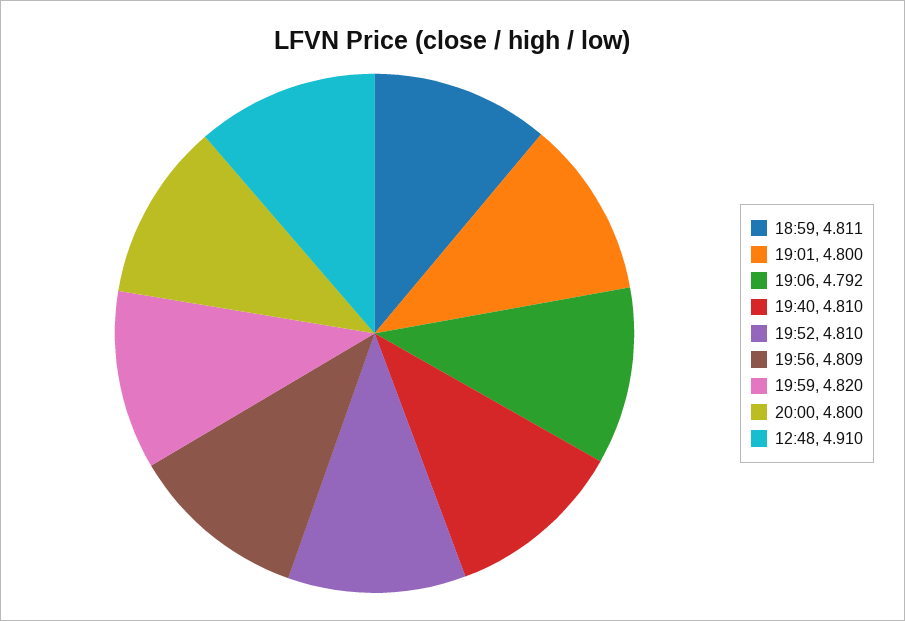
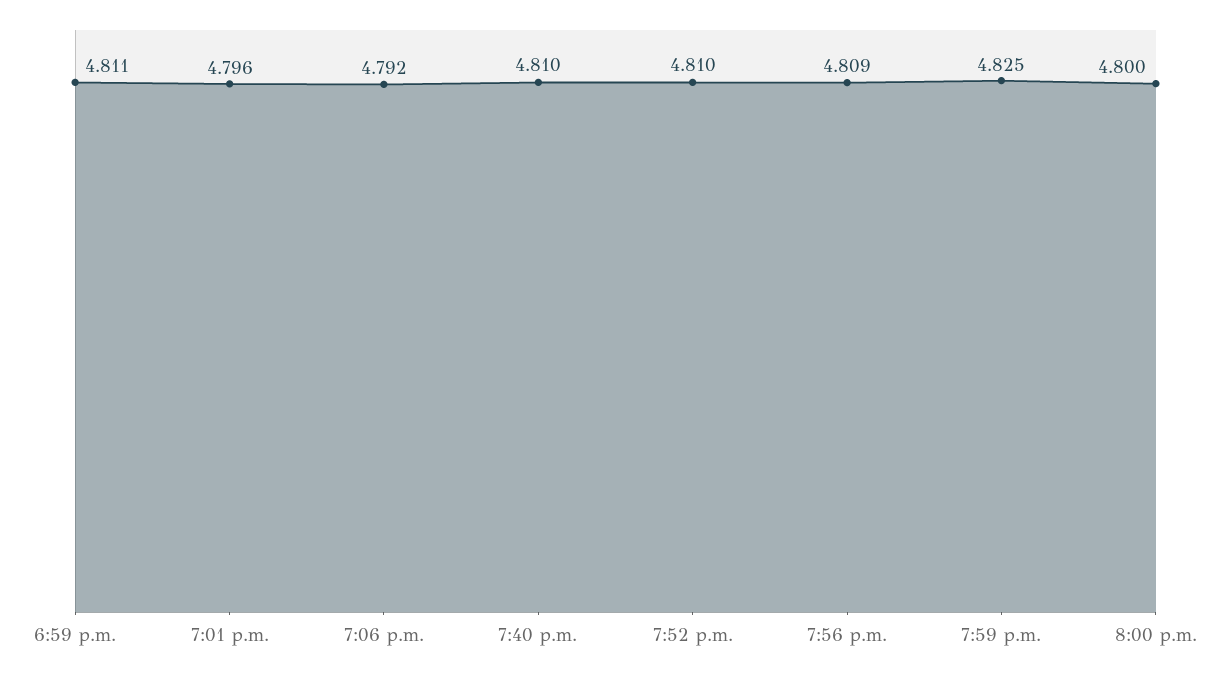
  {
    "18:59": 4.811,
-   "19:01": 4.8,
+   "19:01": 4.796,
    "19:06": 4.792,
    "19:40": 4.81,
    "19:52": 4.81,
    "19:56": 4.809,
-   "19:59": 4.82,
+   "19:59": 4.825,
-   "20:00": 4.8,
+   "20:00": 4.8
-   "12:48": 4.91
  }

